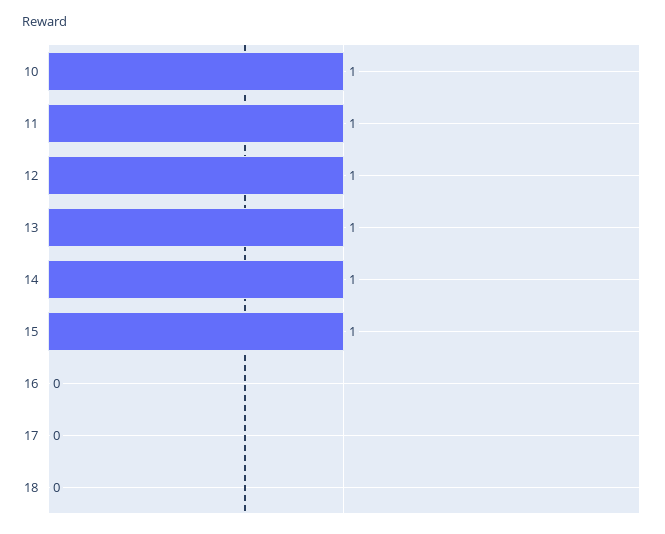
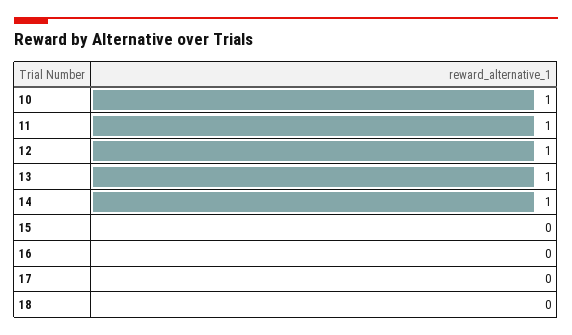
  {
    "10": 1,
    "11": 1,
    "12": 1,
    "13": 1,
    "14": 1,
-   "15": 1,
+   "15": 0,
    "16": 0,
    "17": 0,
    "18": 0
  }

